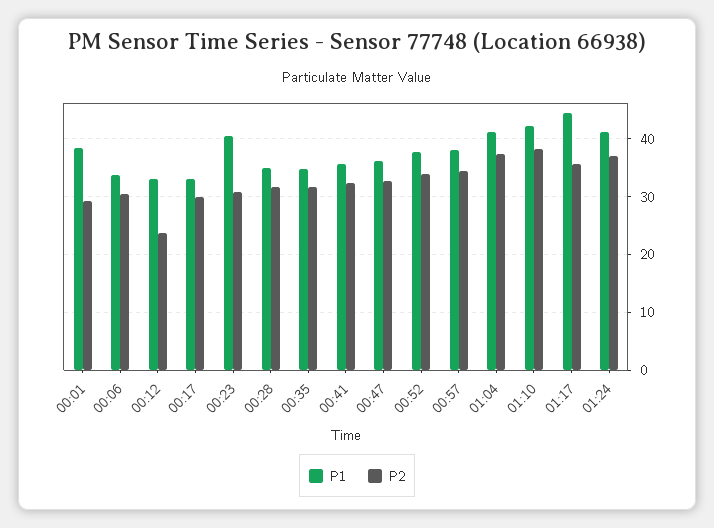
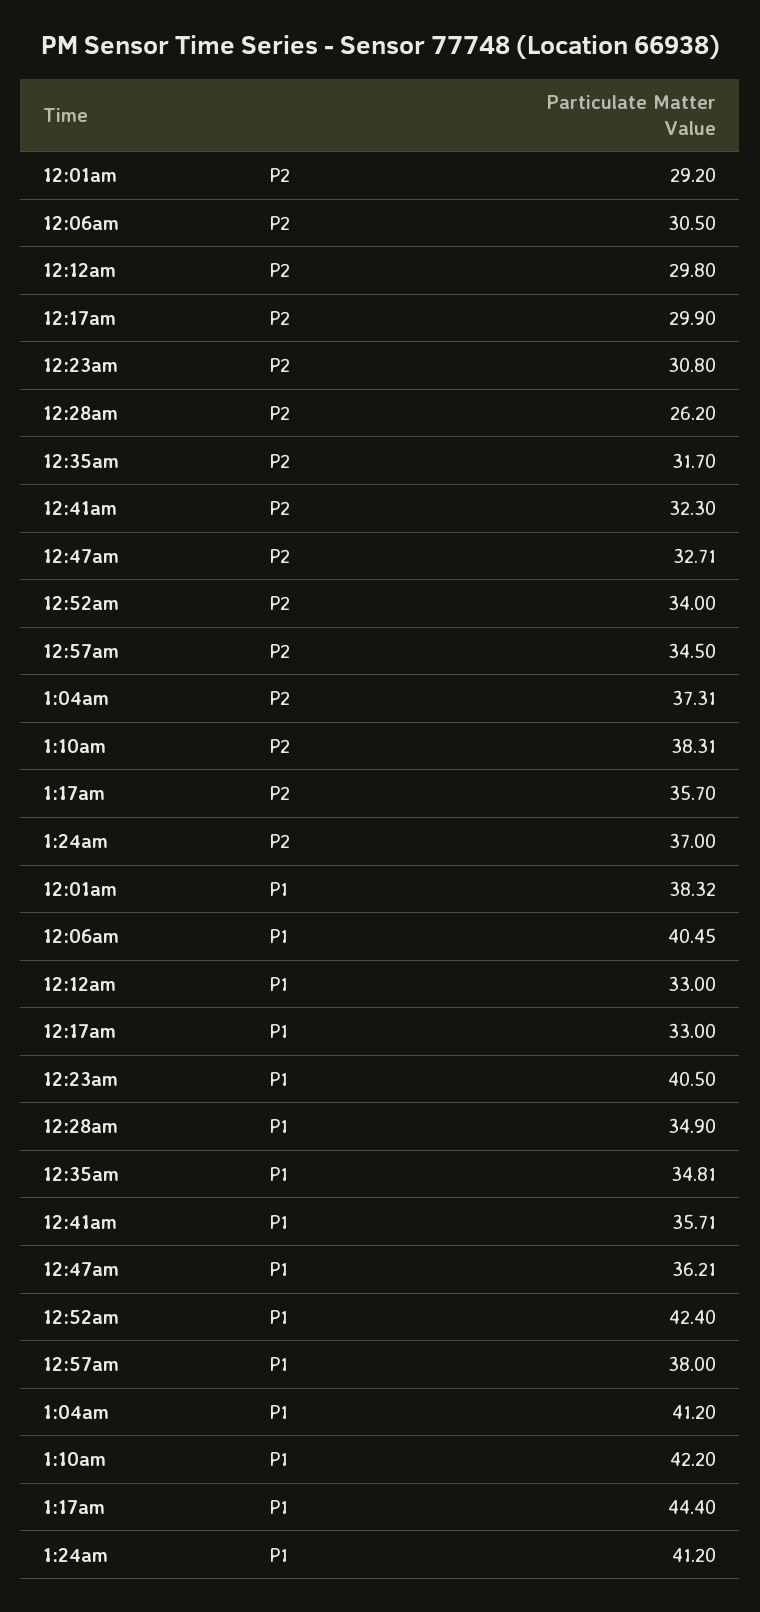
  {
    "P1": {
      "00:01": 38.32,
-     "00:06": 34,
+     "00:06": 40.45,
      "00:12": 33,
      "00:17": 33,
      "00:23": 40.5,
      "00:28": 34.9,
      "00:35": 34.81,
      "00:41": 35.71,
      "00:47": 36.21,
-     "00:52": 38,
+     "00:52": 42.4,
      "00:57": 38,
      "01:04": 41.2,
      "01:10": 42.2,
      "01:17": 44.4,
      "01:24": 41.2
    },
    "P2": {
      "00:01": 29.2,
      "00:06": 30.5,
-     "00:12": 24,
+     "00:12": 29.8,
      "00:17": 29.9,
      "00:23": 30.8,
-     "00:28": 32,
+     "00:28": 26.2,
      "00:35": 31.7,
      "00:41": 32.3,
      "00:47": 32.71,
      "00:52": 34,
      "00:57": 34.5,
      "01:04": 37.31,
      "01:10": 38.31,
      "01:17": 35.7,
      "01:24": 37
    }
  }

